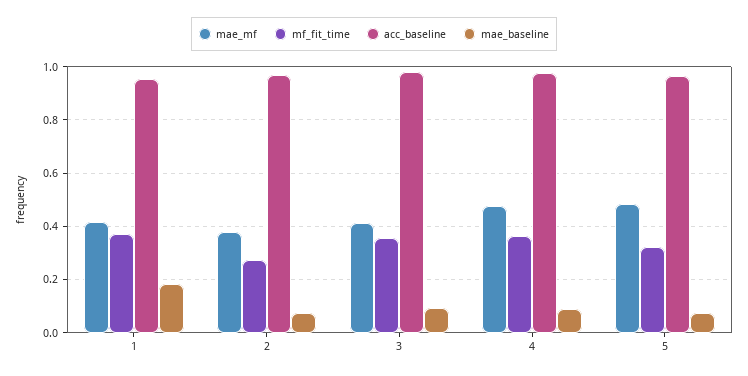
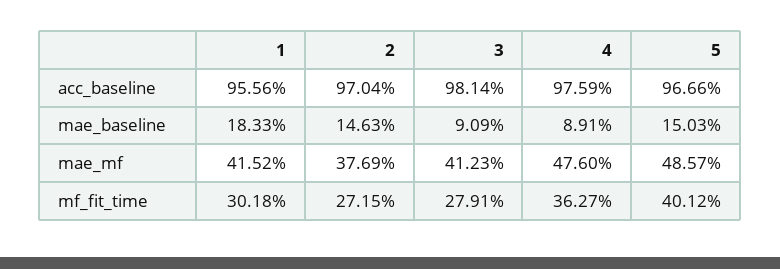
  {
    "mae_mf": {
      "1": 0.4152,
      "2": 0.3769,
      "3": 0.4123,
      "4": 0.476,
      "5": 0.4857
    },
    "mf_fit_time": {
-     "1": 0.375,
+     "1": 0.3018,
      "2": 0.2715,
-     "3": 0.35,
+     "3": 0.2791,
      "4": 0.3627,
-     "5": 0.325
+     "5": 0.4012
    },
    "acc_baseline": {
      "1": 0.9556,
      "2": 0.9704,
      "3": 0.9814,
      "4": 0.9759,
      "5": 0.9666
    },
    "mae_baseline": {
      "1": 0.1833,
-     "2": 0.075,
+     "2": 0.1463,
      "3": 0.0909,
      "4": 0.0891,
-     "5": 0.075
+     "5": 0.1503
    }
  }

